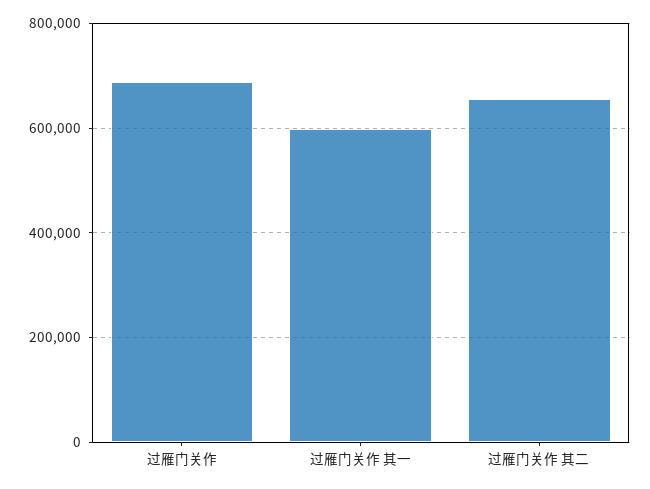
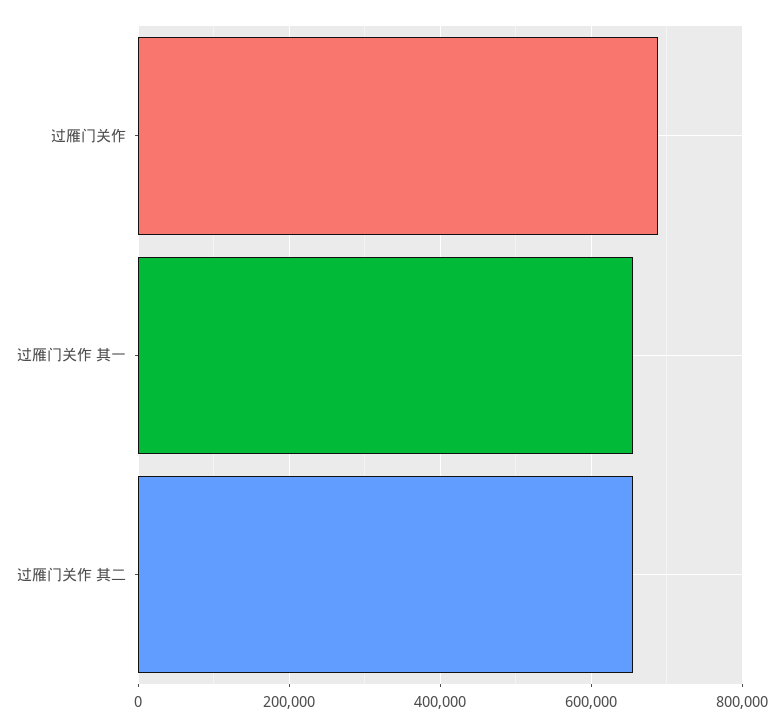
  {
    "过雁门关作": 680000,
-   "过雁门关作 其一": 600000,
+   "过雁门关作 其一": 660000,
    "过雁门关作 其二": 660000
  }

